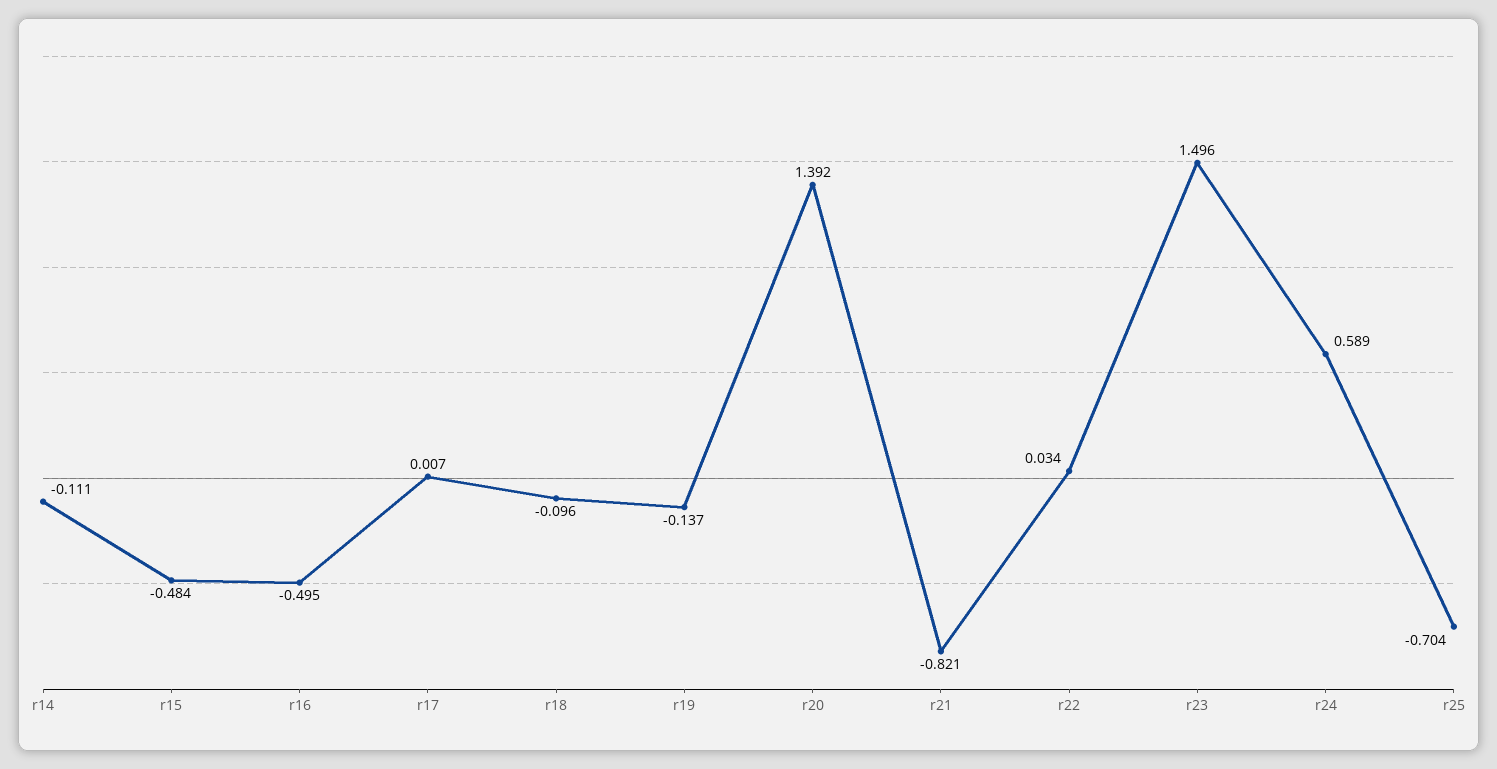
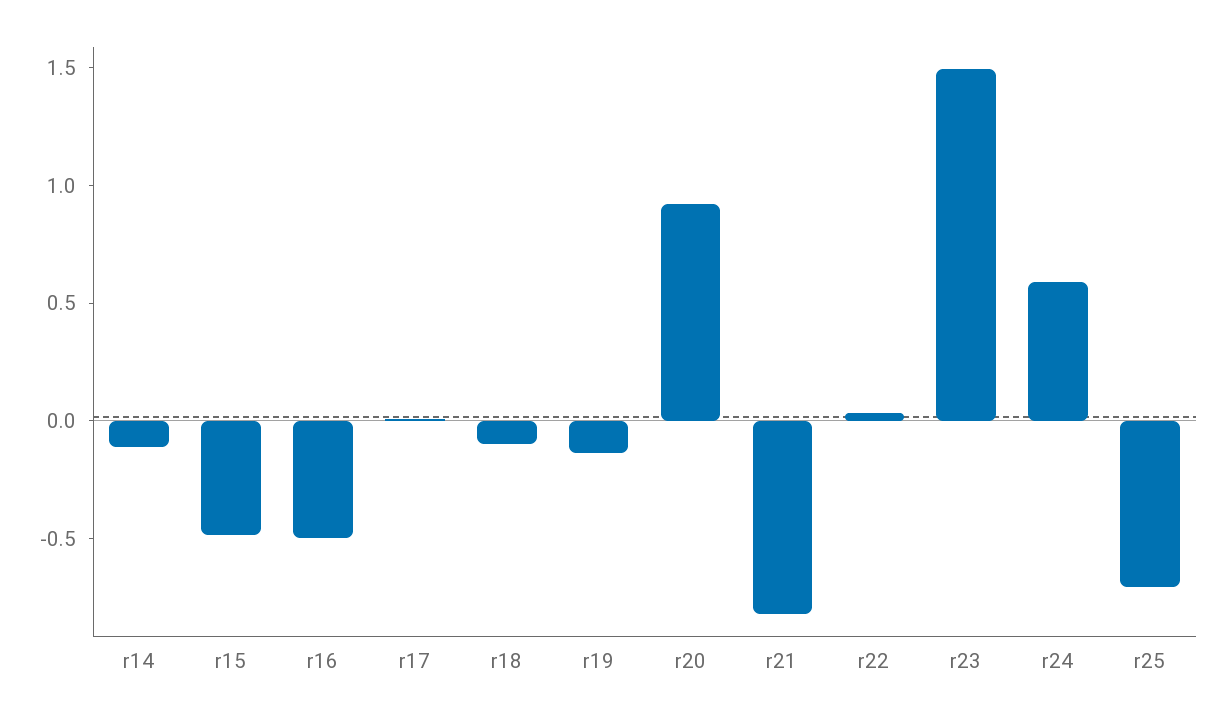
  {
    "r14": -0.111,
    "r15": -0.484,
    "r16": -0.495,
    "r17": 0.007,
    "r18": -0.096,
    "r19": -0.137,
-   "r20": 1.392,
+   "r20": 0.9,
    "r21": -0.821,
    "r22": 0.034,
    "r23": 1.496,
    "r24": 0.589,
    "r25": -0.704
  }

